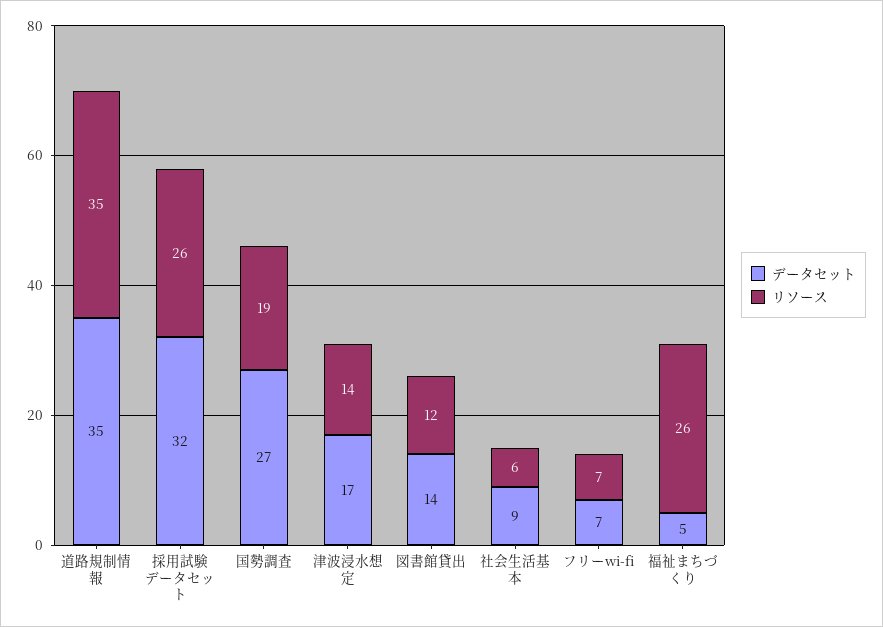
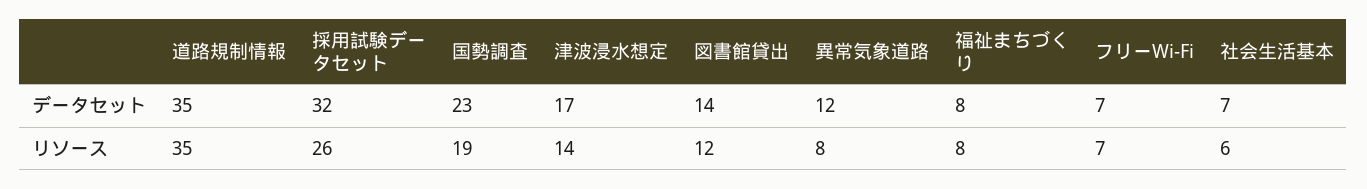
  {
    "データセット": {
      "道路規制情報": 35,
      "採用試験データセット": 32,
-     "国勢調査": 27,
+     "国勢調査": 23,
      "津波浸水想定": 17,
      "図書館貸出": 14,
-     "社会生活基本": 9,
+     "社会生活基本": 7,
      "フリーwi-fi": 7,
-     "福祉まちづくり": 5
+     "福祉まちづくり": 8,
+     "異常気象道路": 12
    },
    "リソース": {
      "道路規制情報": 35,
      "採用試験データセット": 26,
      "国勢調査": 19,
      "津波浸水想定": 14,
      "図書館貸出": 12,
      "社会生活基本": 6,
      "フリーwi-fi": 7,
-     "福祉まちづくり": 26
+     "福祉まちづくり": 8,
+     "異常気象道路": 8
    }
  }

